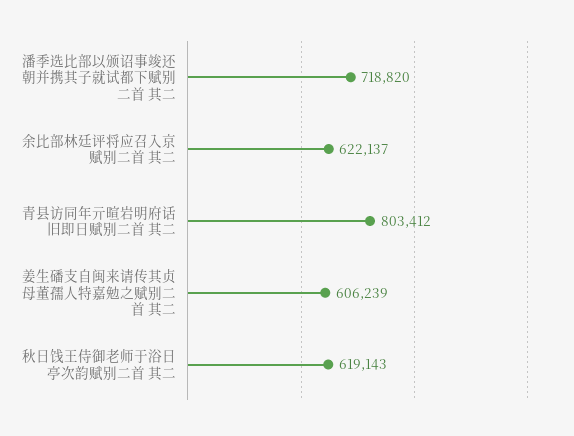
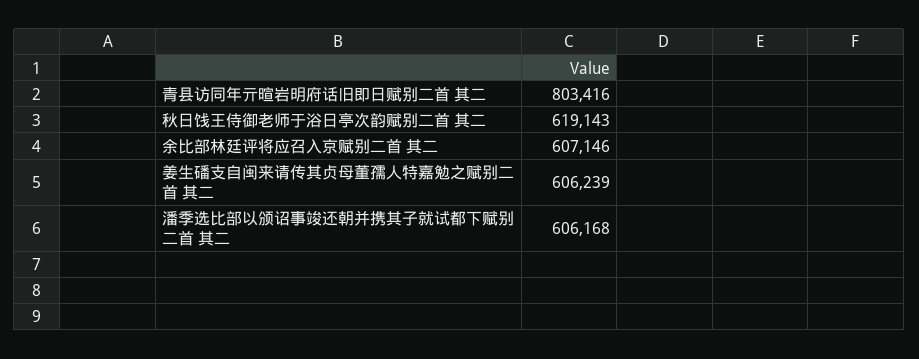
  {
-   "潘季选比部以颁诏事竣还朝并携其子就试都下赋别二首 其二": 718820,
+   "潘季选比部以颁诏事竣还朝并携其子就试都下赋别二首 其二": 606168,
-   "余比部林廷评将应召入京赋别二首 其二": 622137,
+   "余比部林廷评将应召入京赋别二首 其二": 607146,
-   "青县访同年亓暄岩明府话旧即日赋别二首 其二": 803412,
+   "青县访同年亓暄岩明府话旧即日赋别二首 其二": 803416,
    "姜生磻支自闽来请传其贞母董孺人特嘉勉之赋别二首 其二": 606239,
    "秋日饯王侍御老师于浴日亭次韵赋别二首 其二": 619143
  }

